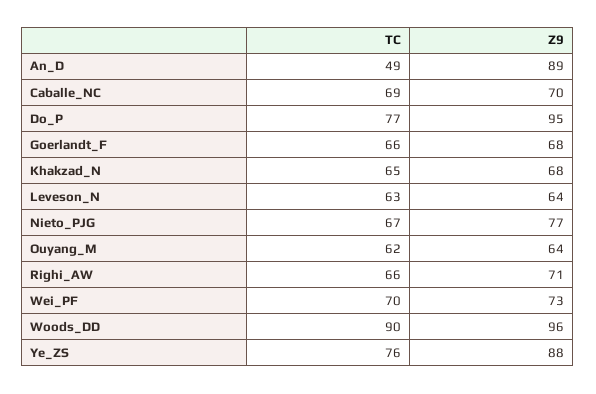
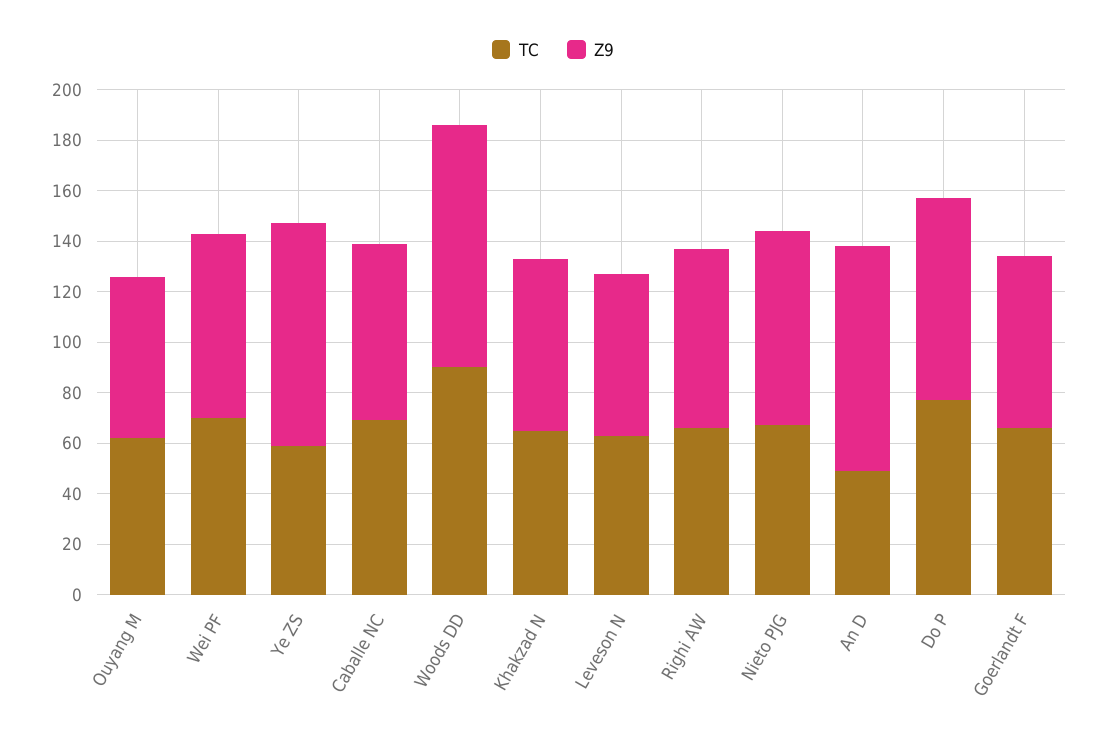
  {
    "TC": {
      "An_D": 49,
      "Caballe_NC": 69,
      "Do_P": 77,
      "Goerlandt_F": 66,
      "Khakzad_N": 65,
      "Leveson_N": 63,
      "Nieto_PJG": 67,
      "Ouyang_M": 62,
      "Righi_AW": 66,
      "Wei_PF": 70,
      "Woods_DD": 90,
-     "Ye_ZS": 76
+     "Ye_ZS": 60
    },
    "Z9": {
      "An_D": 89,
      "Caballe_NC": 70,
-     "Do_P": 95,
+     "Do_P": 80,
      "Goerlandt_F": 68,
      "Khakzad_N": 68,
      "Leveson_N": 64,
      "Nieto_PJG": 77,
      "Ouyang_M": 64,
      "Righi_AW": 71,
      "Wei_PF": 73,
      "Woods_DD": 96,
      "Ye_ZS": 88
    }
  }

